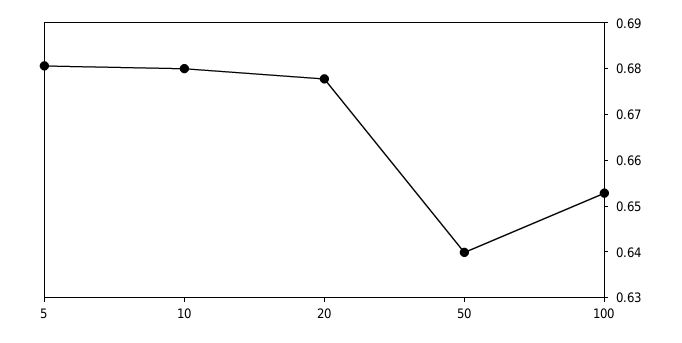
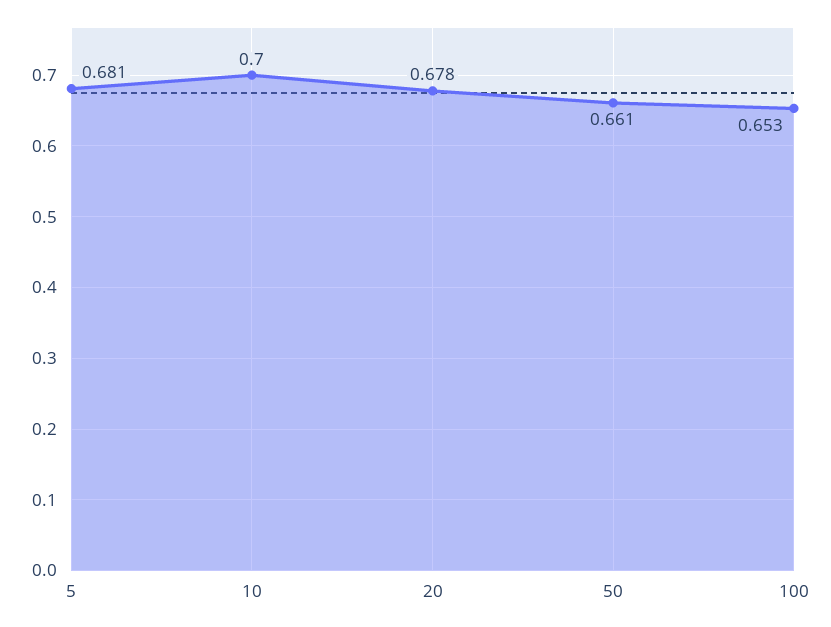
  {
    "5": 0.681,
-   "10": 0.68,
+   "10": 0.7,
    "20": 0.678,
-   "50": 0.64,
+   "50": 0.661,
    "100": 0.653
  }

